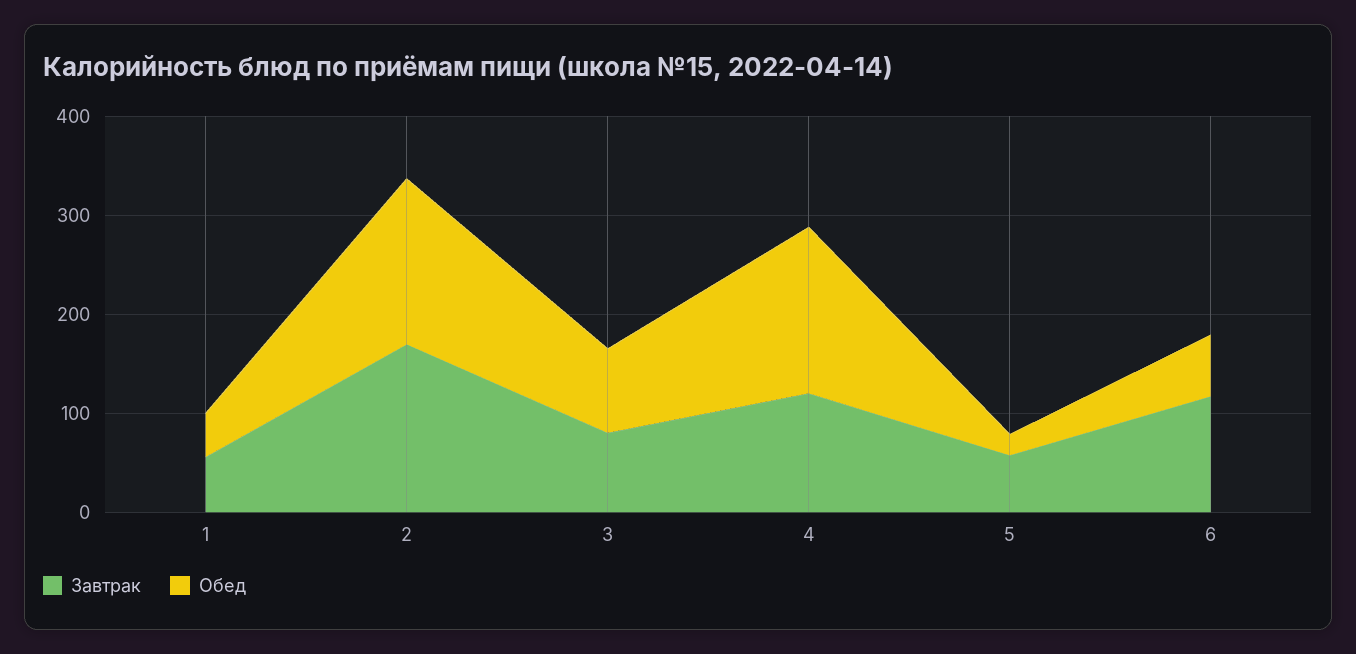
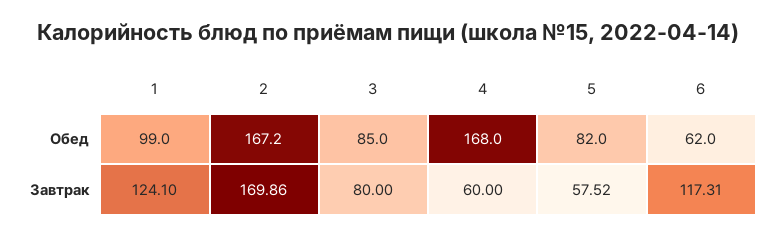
  {
    "Завтрак": {
-     "1": 60,
+     "1": 124.1,
      "2": 169.86,
      "3": 80,
-     "4": 120,
+     "4": 60,
      "5": 57.52,
      "6": 117.31
    },
    "Обед": {
-     "1": 40,
+     "1": 99,
      "2": 167.2,
      "3": 85,
      "4": 168,
-     "5": 20,
+     "5": 82,
      "6": 62
    }
  }

